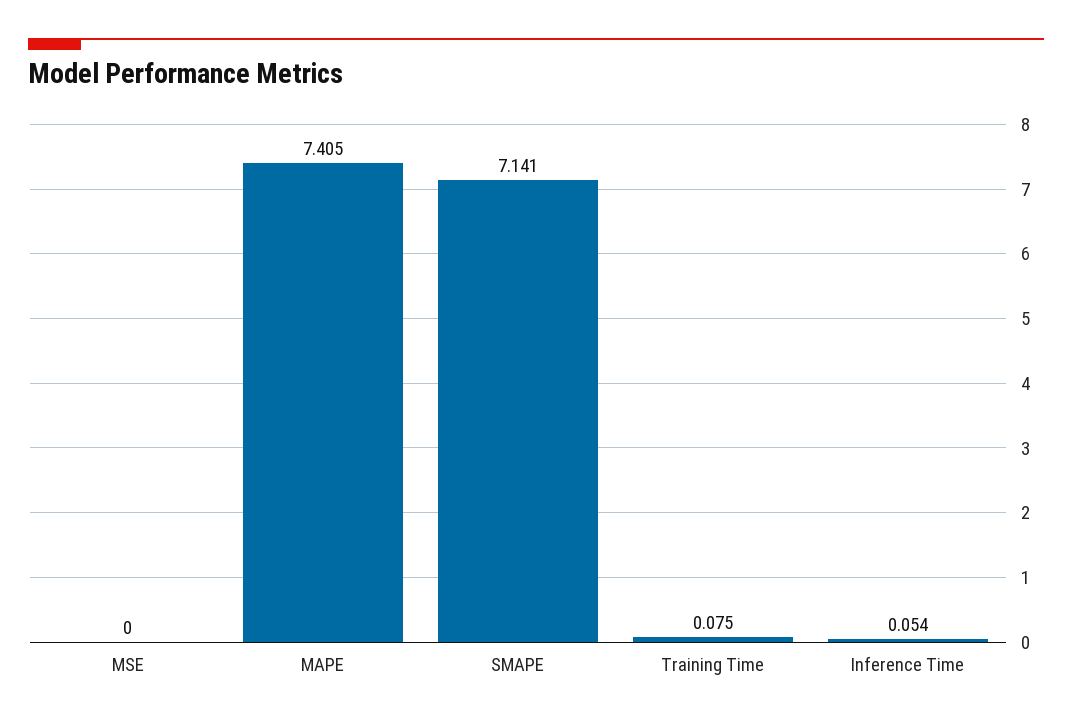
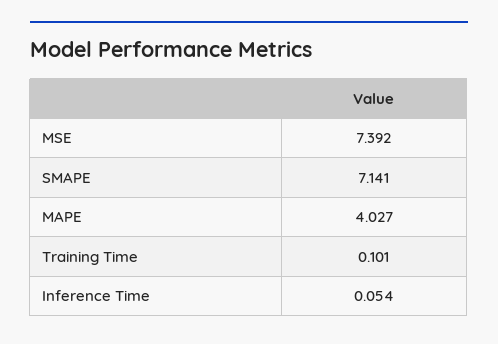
  {
-   "MSE": 0,
+   "MSE": 7.392,
-   "MAPE": 7.405,
+   "MAPE": 4.027,
    "SMAPE": 7.141,
-   "Training Time": 0.075,
+   "Training Time": 0.101,
    "Inference Time": 0.054
  }

